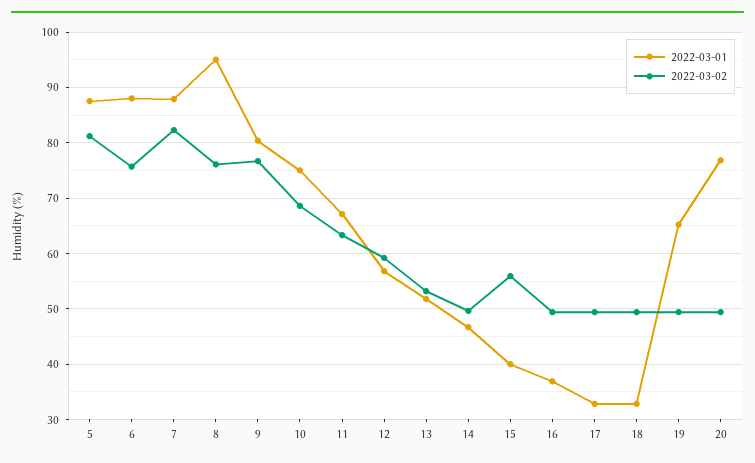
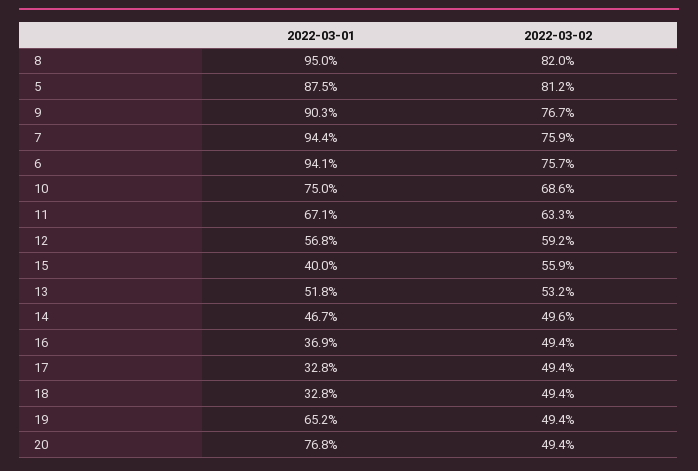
  {
    "2022-03-01": {
      "5": 87.5,
-     "6": 88,
+     "6": 94.1,
-     "7": 88,
+     "7": 94.4,
      "8": 95,
-     "9": 80,
+     "9": 90.3,
      "10": 75,
      "11": 67.1,
      "12": 56.8,
      "13": 51.8,
      "14": 46.7,
      "15": 40,
      "16": 36.9,
      "17": 32.8,
      "18": 32.8,
      "19": 65.2,
      "20": 76.8
    },
    "2022-03-02": {
      "5": 81.2,
      "6": 75.7,
-     "7": 82,
+     "7": 75.9,
-     "8": 76,
+     "8": 82,
      "9": 76.7,
      "10": 68.6,
      "11": 63.3,
      "12": 59.2,
      "13": 53.2,
      "14": 49.6,
      "15": 55.9,
      "16": 49.4,
      "17": 49.4,
      "18": 49.4,
      "19": 49.4,
      "20": 49.4
    }
  }

